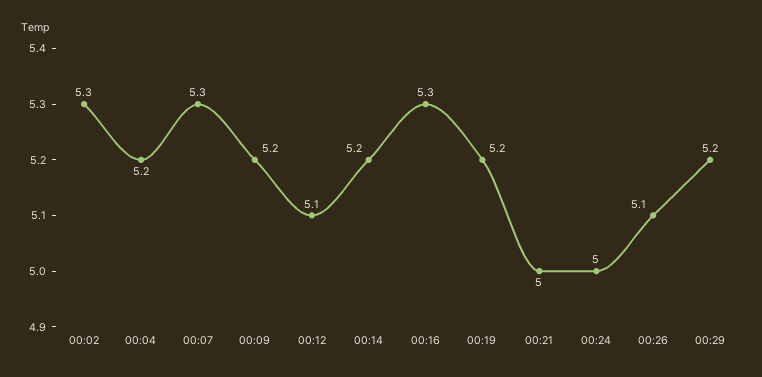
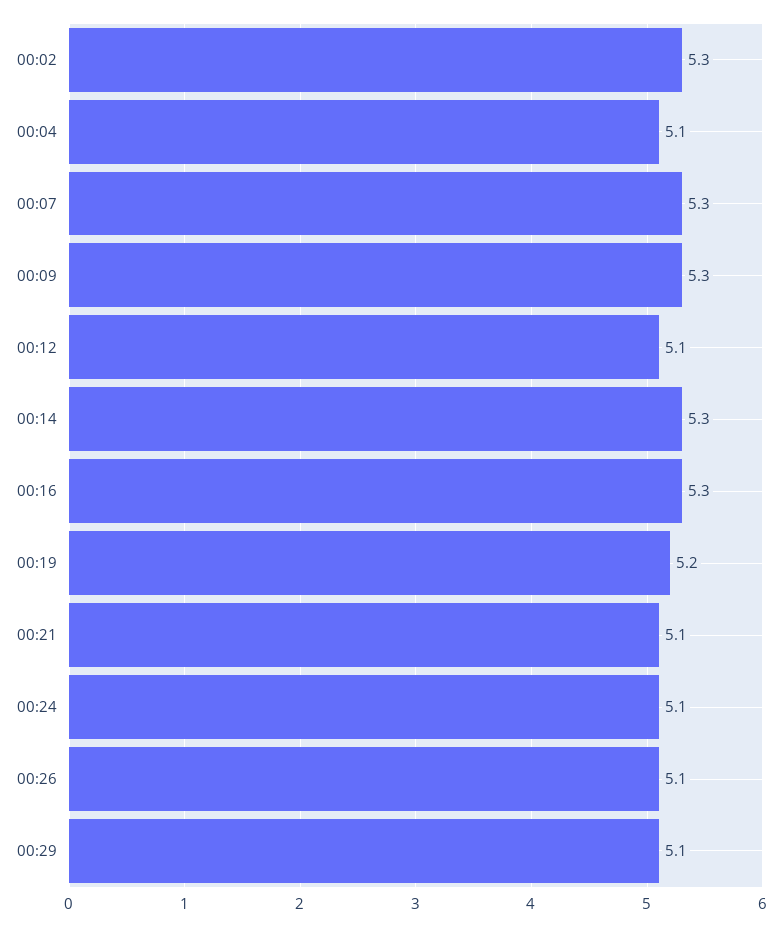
  {
    "00:02": 5.3,
-   "00:04": 5.2,
+   "00:04": 5.1,
    "00:07": 5.3,
-   "00:09": 5.2,
+   "00:09": 5.3,
    "00:12": 5.1,
-   "00:14": 5.2,
+   "00:14": 5.3,
    "00:16": 5.3,
    "00:19": 5.2,
-   "00:21": 5,
+   "00:21": 5.1,
-   "00:24": 5,
+   "00:24": 5.1,
    "00:26": 5.1,
-   "00:29": 5.2
+   "00:29": 5.1
  }

